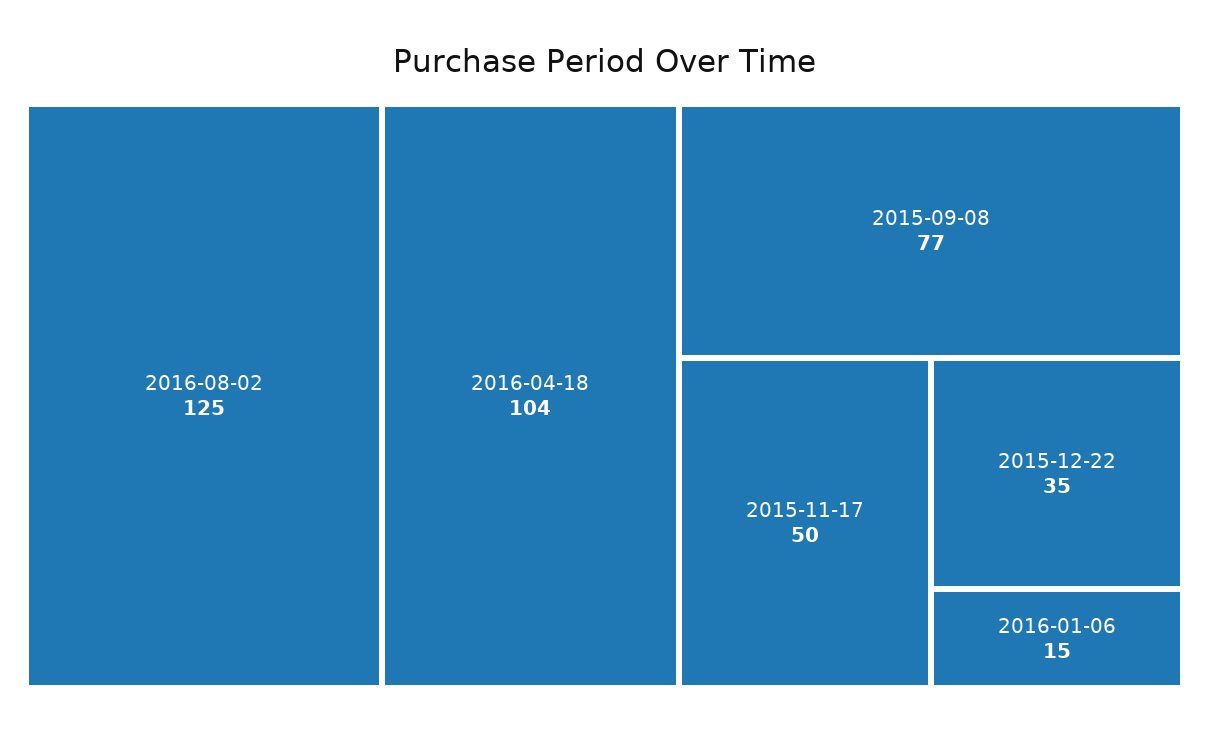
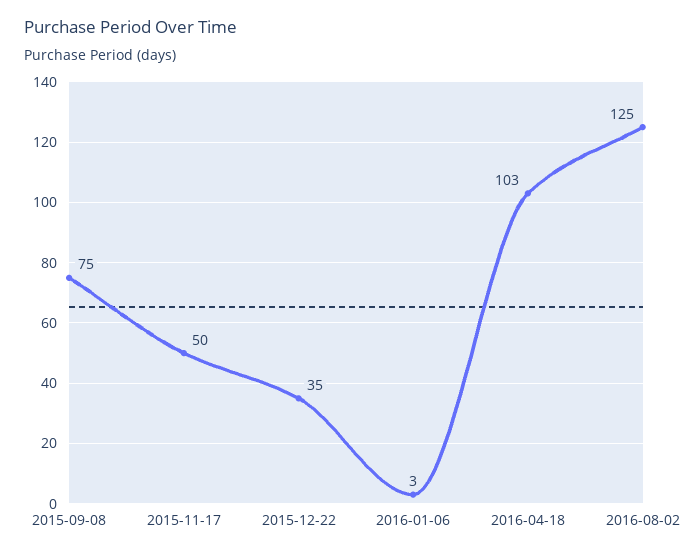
  {
    "2016-08-02": 125,
-   "2016-04-18": 104,
+   "2016-04-18": 103,
-   "2015-09-08": 77,
+   "2015-09-08": 75,
    "2015-11-17": 50,
    "2015-12-22": 35,
-   "2016-01-06": 15
+   "2016-01-06": 3
  }

